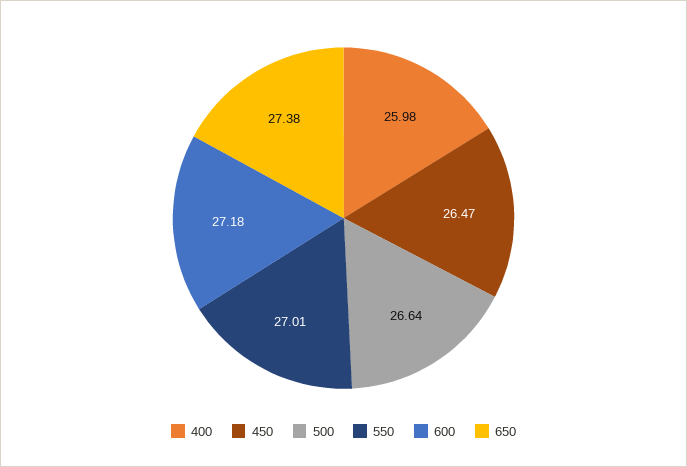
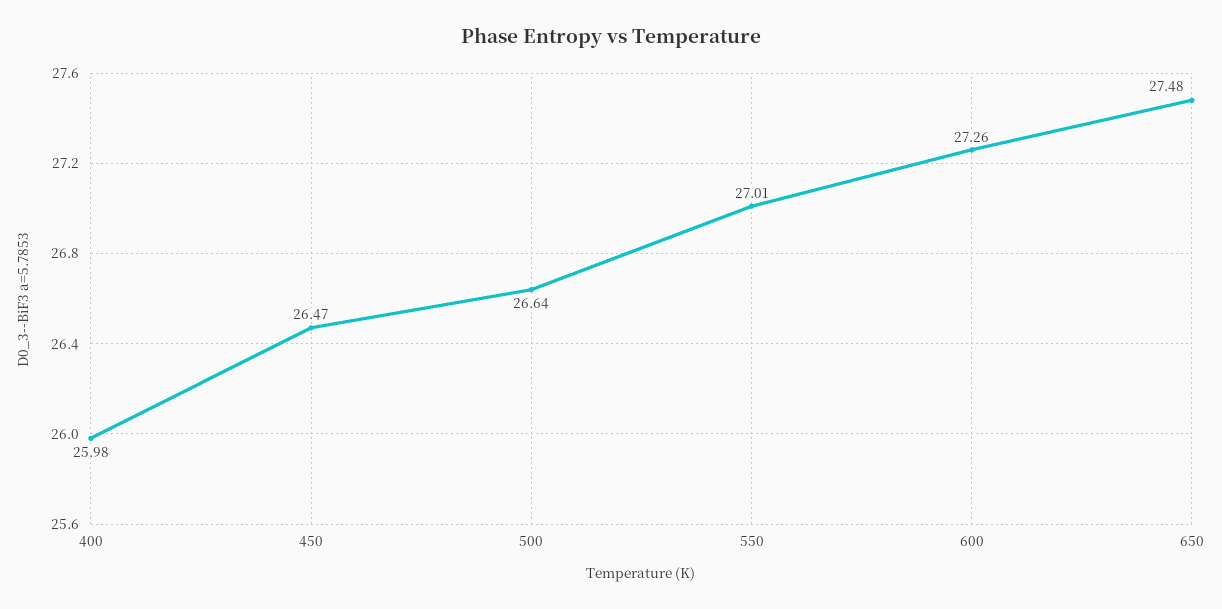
  {
    "400": 25.98,
    "450": 26.47,
    "500": 26.64,
    "550": 27.01,
-   "600": 27.18,
+   "600": 27.26,
-   "650": 27.38
+   "650": 27.48
  }

